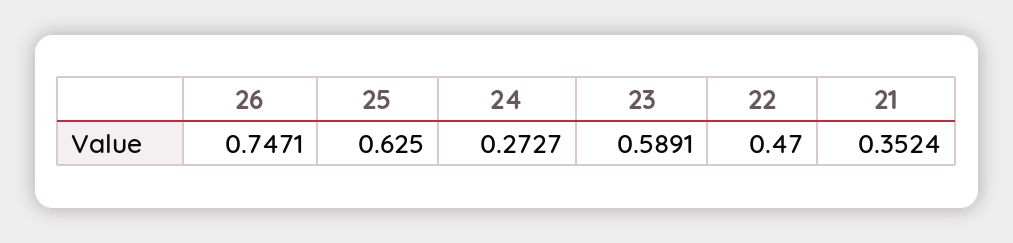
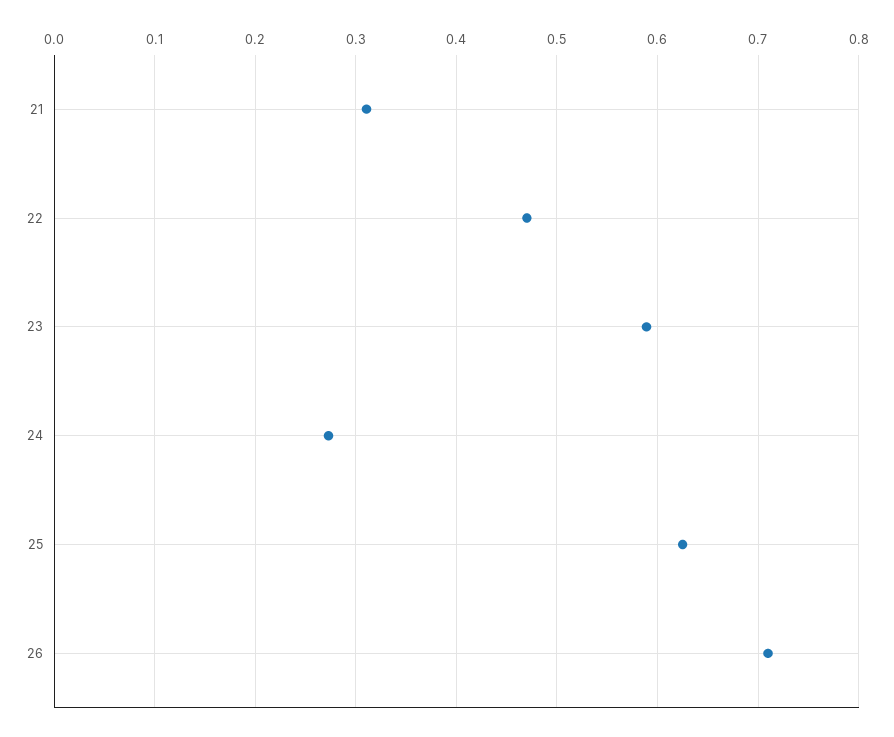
  {
-   "26": 0.7471,
+   "26": 0.71,
    "25": 0.625,
    "24": 0.2727,
    "23": 0.5891,
    "22": 0.47,
-   "21": 0.3524
+   "21": 0.31
  }

